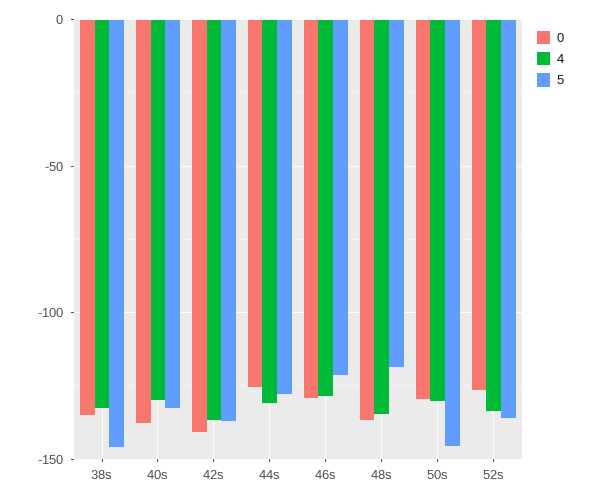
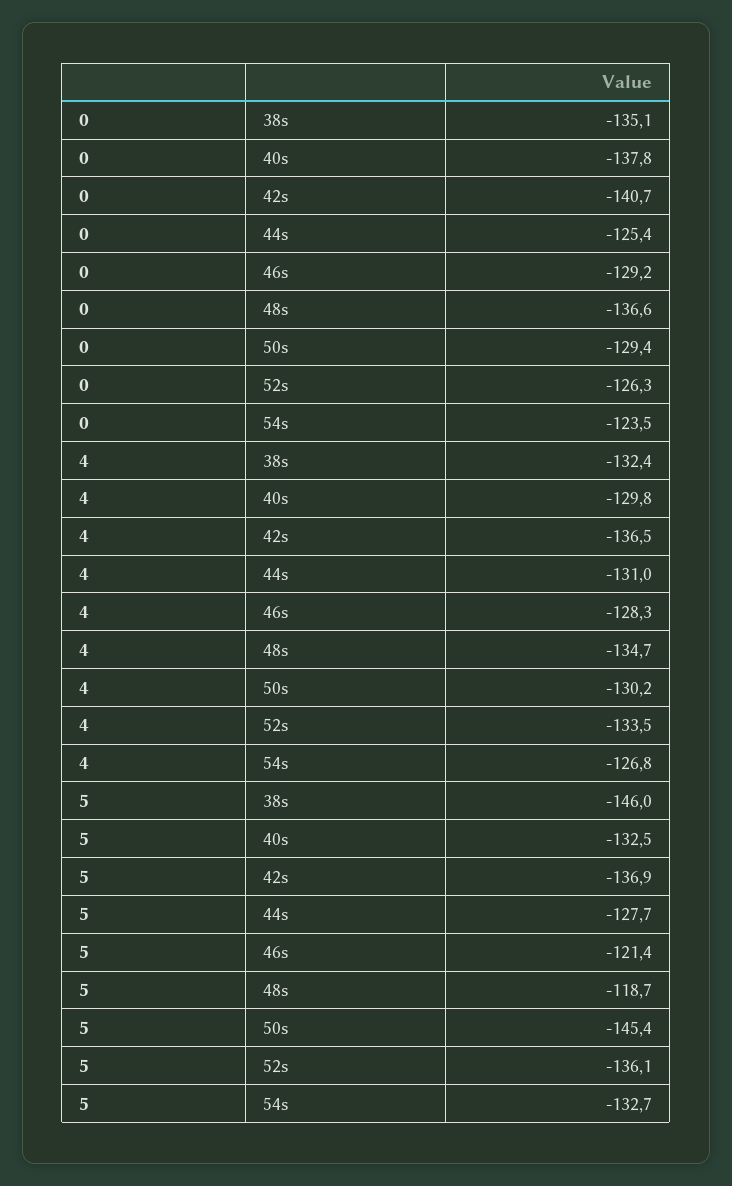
  {
    "0": {
      "38s": -135.1,
      "40s": -137.8,
      "42s": -140.7,
      "44s": -125.4,
      "46s": -129.2,
      "48s": -136.6,
      "50s": -129.4,
-     "52s": -126.3
+     "52s": -126.3,
+     "54s": -123.5
    },
    "4": {
      "38s": -132.4,
      "40s": -129.8,
      "42s": -136.5,
      "44s": -131,
      "46s": -128.3,
      "48s": -134.7,
      "50s": -130.2,
-     "52s": -133.5
+     "52s": -133.5,
+     "54s": -126.8
    },
    "5": {
      "38s": -146,
      "40s": -132.5,
      "42s": -136.9,
      "44s": -127.7,
      "46s": -121.4,
      "48s": -118.7,
      "50s": -145.4,
-     "52s": -136.1
+     "52s": -136.1,
+     "54s": -132.7
    }
  }

